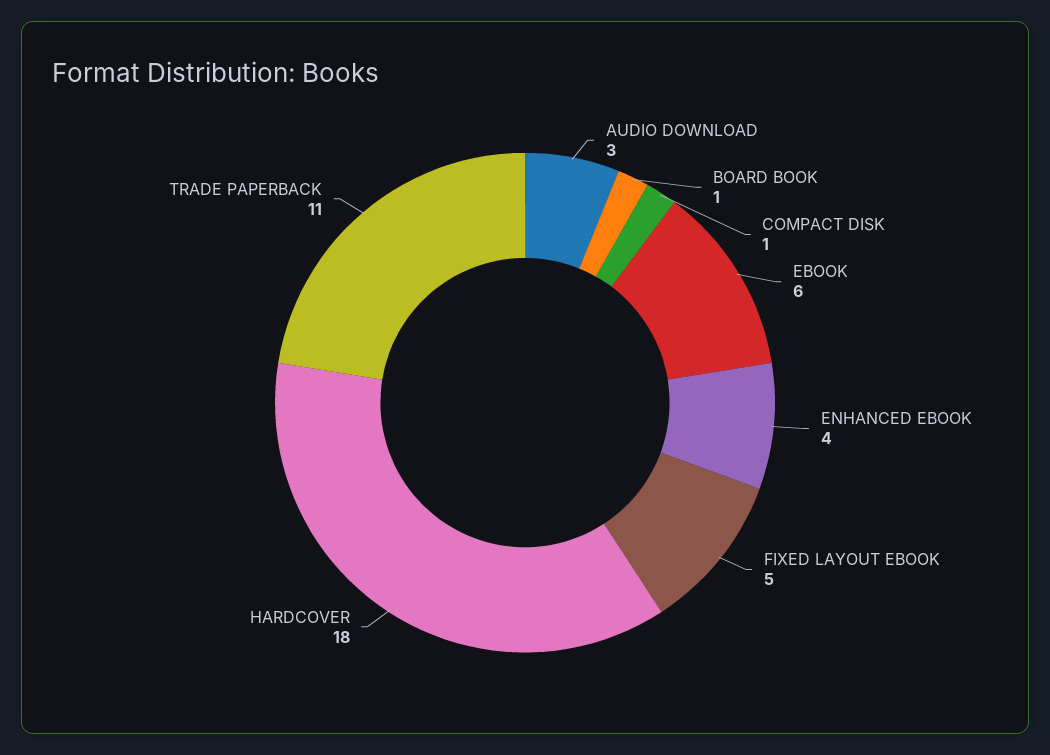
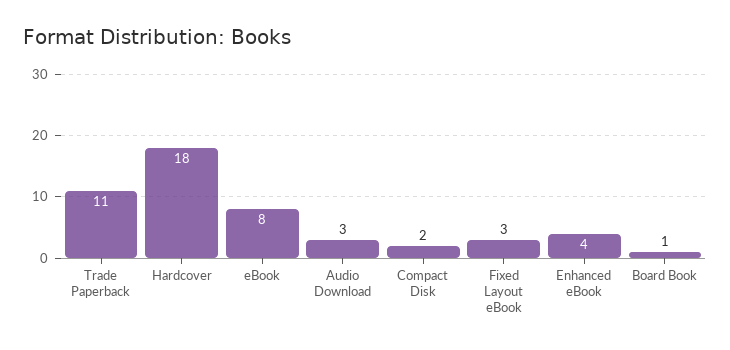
  {
    "AUDIO DOWNLOAD": 3,
    "BOARD BOOK": 1,
-   "COMPACT DISK": 1,
+   "COMPACT DISK": 2,
-   "EBOOK": 6,
+   "EBOOK": 8,
    "ENHANCED EBOOK": 4,
-   "FIXED LAYOUT EBOOK": 5,
+   "FIXED LAYOUT EBOOK": 3,
    "HARDCOVER": 18,
    "TRADE PAPERBACK": 11
  }

